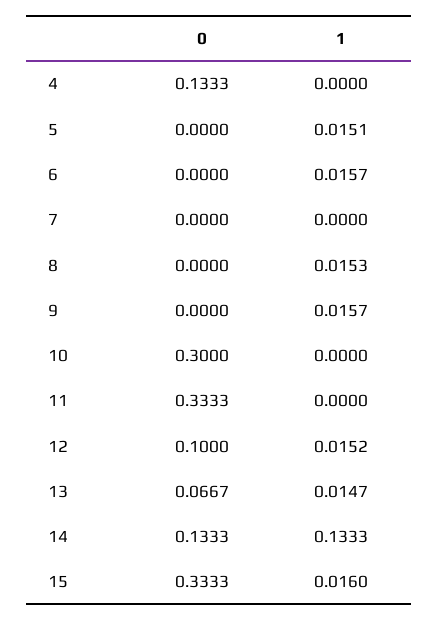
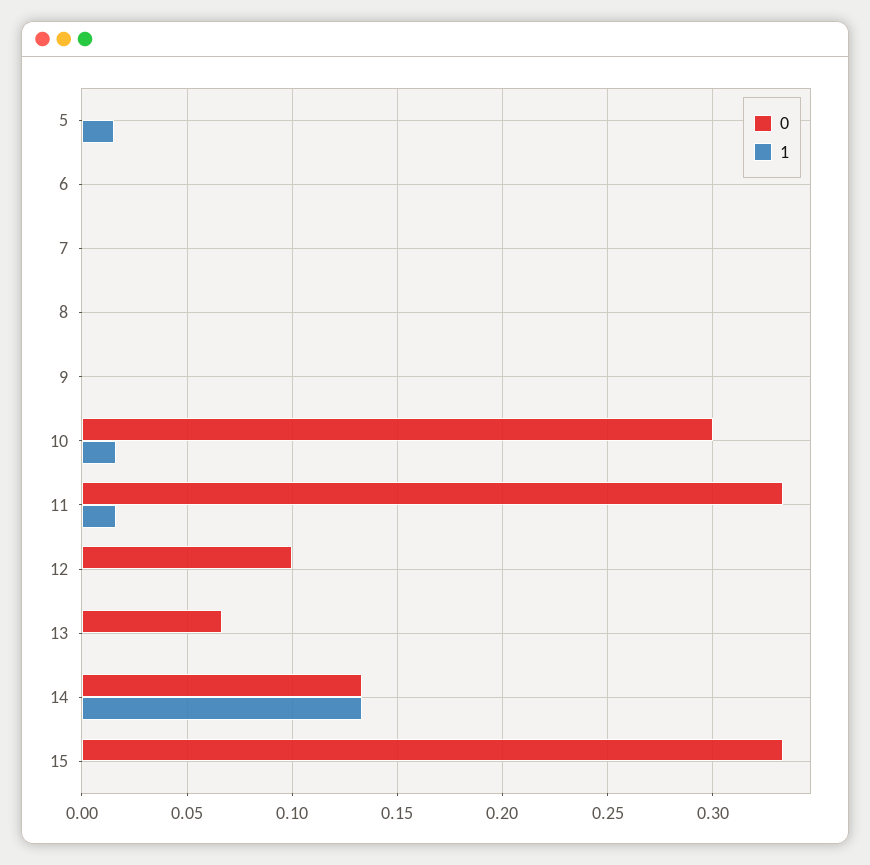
  {
    "0": {
-     "4": 0.1333,
      "5": 0,
      "6": 0,
      "7": 0,
      "8": 0,
      "9": 0,
      "10": 0.3,
      "11": 0.3333,
      "12": 0.1,
      "13": 0.0667,
      "14": 0.1333,
      "15": 0.3333
    },
    "1": {
-     "4": 0,
      "5": 0.0151,
-     "6": 0.0157,
+     "6": 0,
      "7": 0,
-     "8": 0.0153,
+     "8": 0,
-     "9": 0.0157,
+     "9": 0,
-     "10": 0,
+     "10": 0.015,
-     "11": 0,
+     "11": 0.015,
-     "12": 0.0152,
+     "12": 0,
-     "13": 0.0147,
+     "13": 0,
      "14": 0.1333,
-     "15": 0.016
+     "15": 0
    }
  }

